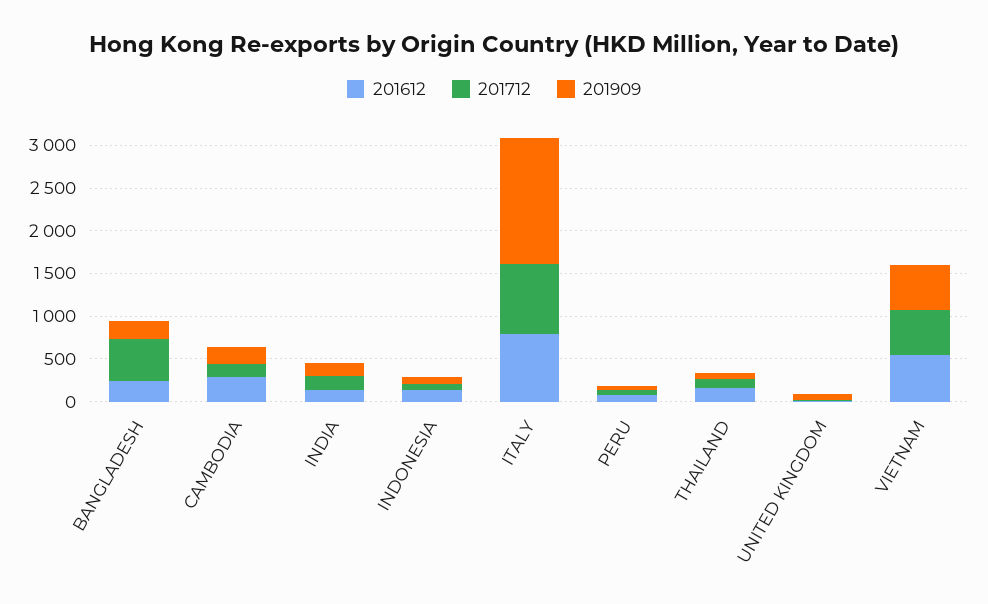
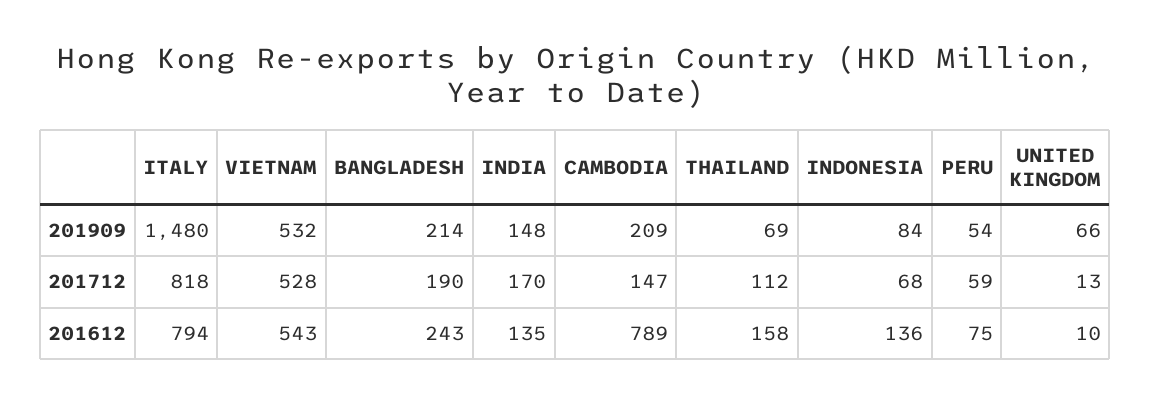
  {
    "201612": {
      "BANGLADESH": 243,
-     "CAMBODIA": 300,
+     "CAMBODIA": 789,
      "INDIA": 135,
      "INDONESIA": 136,
      "ITALY": 794,
      "PERU": 75,
      "THAILAND": 158,
      "UNITED KINGDOM": 10,
      "VIETNAM": 543
    },
    "201712": {
-     "BANGLADESH": 500,
+     "BANGLADESH": 190,
      "CAMBODIA": 147,
      "INDIA": 170,
      "INDONESIA": 68,
      "ITALY": 818,
      "PERU": 59,
      "THAILAND": 112,
      "UNITED KINGDOM": 13,
      "VIETNAM": 528
    },
    "201909": {
      "BANGLADESH": 214,
      "CAMBODIA": 209,
      "INDIA": 148,
      "INDONESIA": 84,
      "ITALY": 1480,
      "PERU": 54,
      "THAILAND": 69,
      "UNITED KINGDOM": 66,
      "VIETNAM": 532
    }
  }

